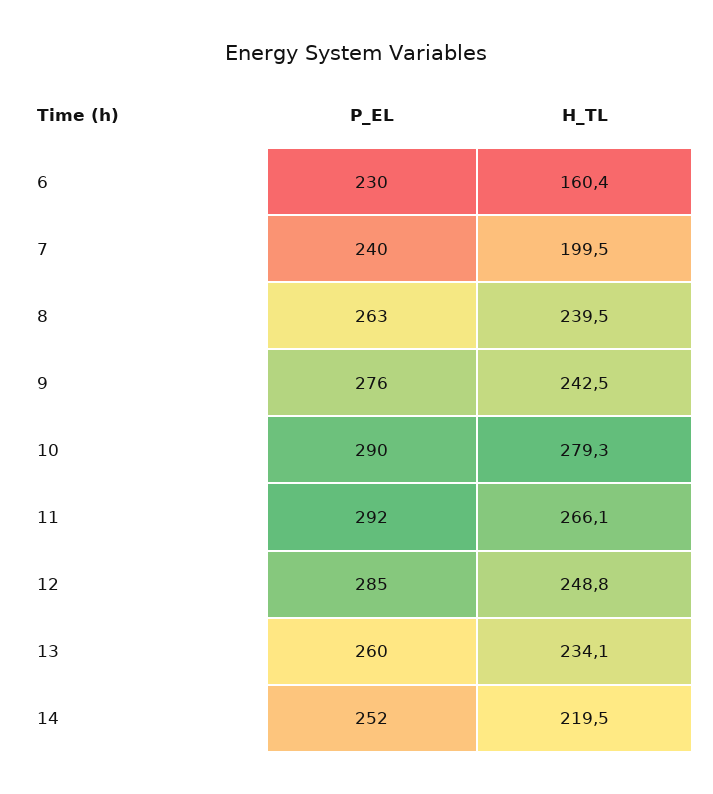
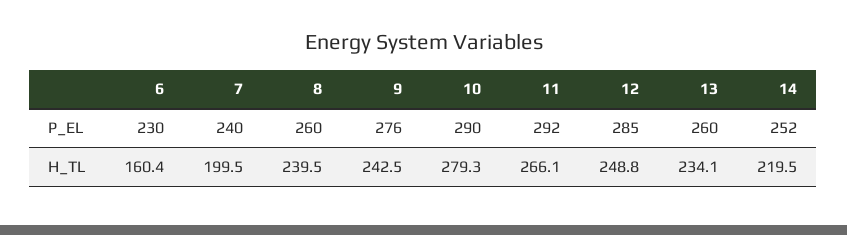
  {
    "P_EL": {
      "6": 230,
      "7": 240,
-     "8": 263,
+     "8": 260,
      "9": 276,
      "10": 290,
      "11": 292,
      "12": 285,
      "13": 260,
      "14": 252
    },
    "H_TL": {
      "6": 160.4,
      "7": 199.5,
      "8": 239.5,
      "9": 242.5,
      "10": 279.3,
      "11": 266.1,
      "12": 248.8,
      "13": 234.1,
      "14": 219.5
    }
  }

